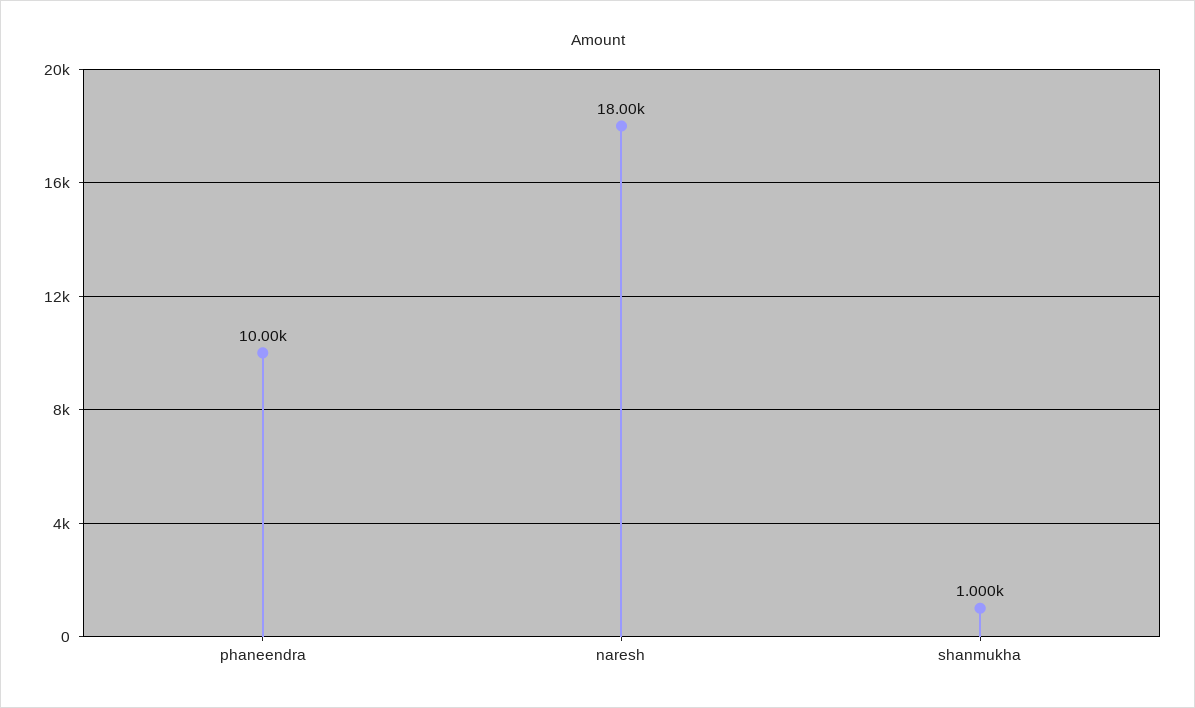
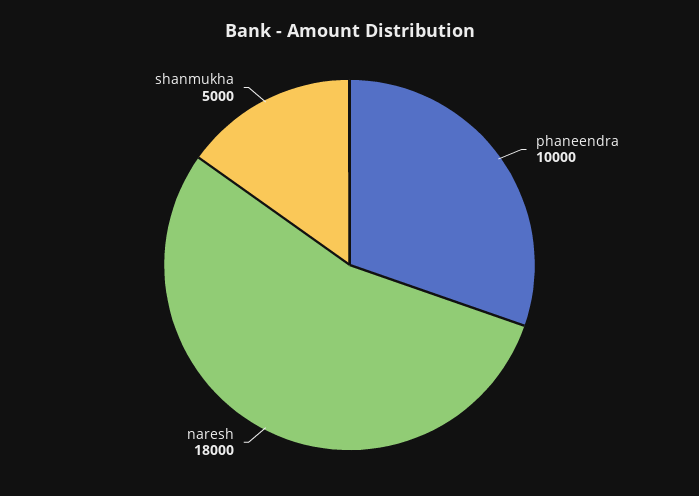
  {
    "phaneendra": 10000,
    "naresh": 18000,
-   "shanmukha": 1000
+   "shanmukha": 5000
  }

